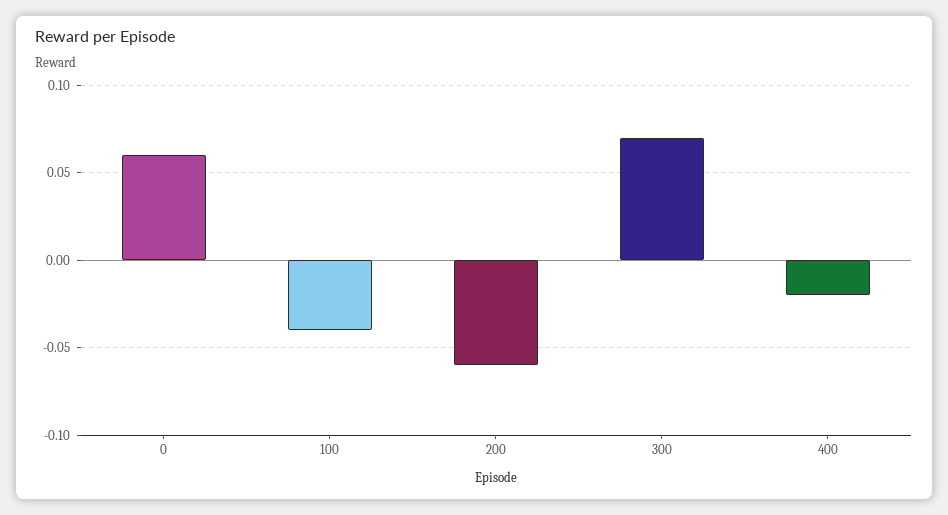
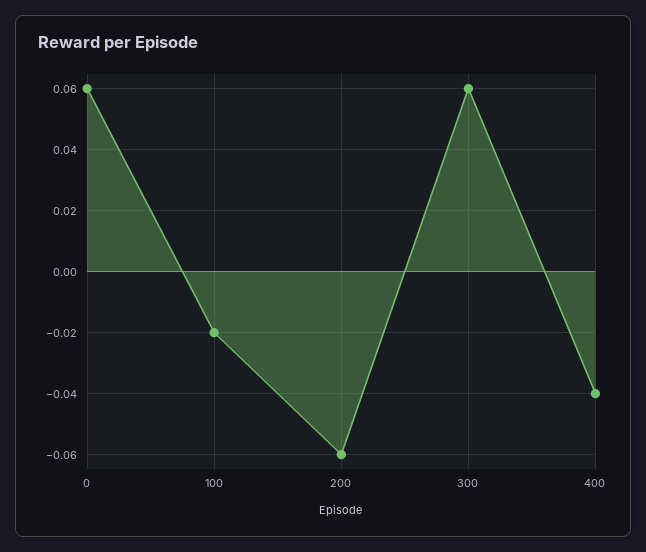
  {
    "0": 0.06,
-   "100": -0.04,
+   "100": -0.02,
    "200": -0.06,
-   "300": 0.07,
+   "300": 0.06,
-   "400": -0.02
+   "400": -0.04
  }

